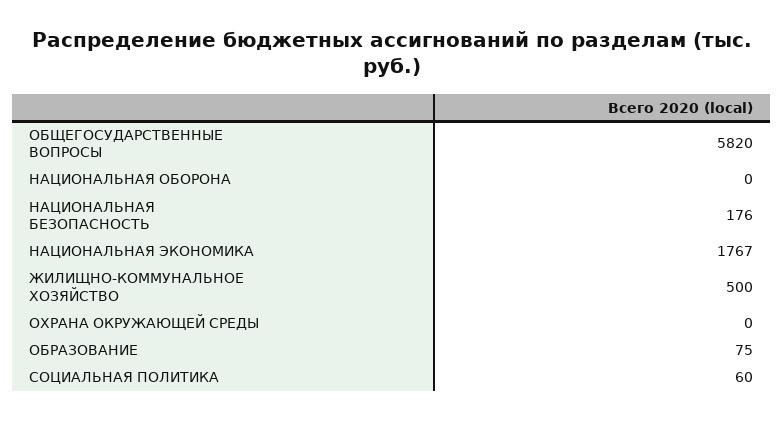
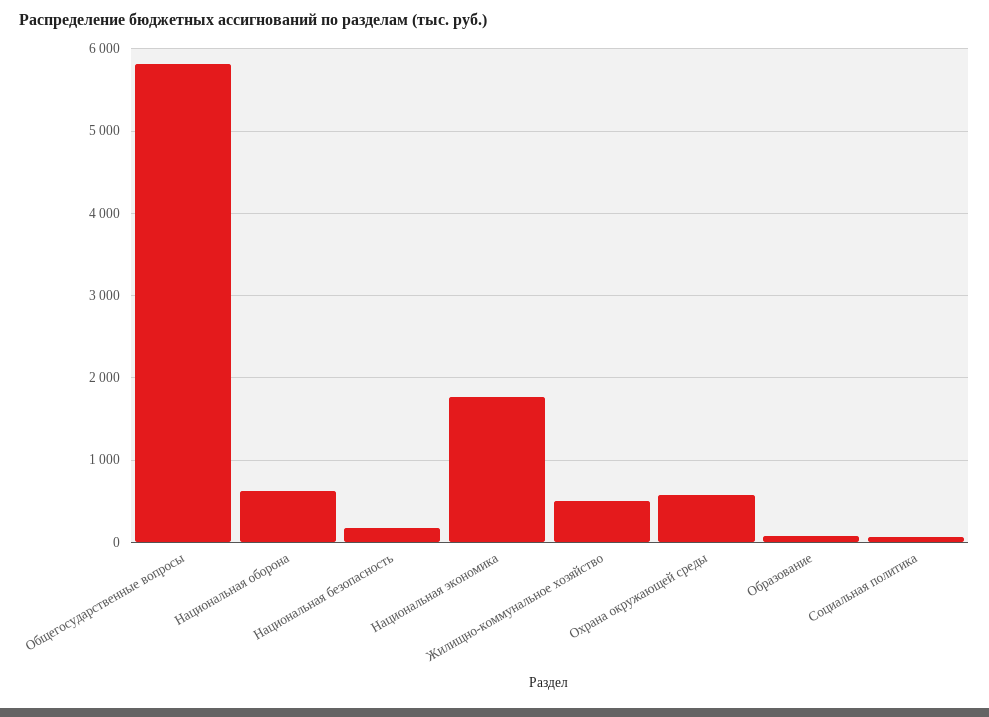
  {
    "ОБЩЕГОСУДАРСТВЕННЫЕ ВОПРОСЫ": 5820,
-   "НАЦИОНАЛЬНАЯ ОБОРОНА": 0,
+   "НАЦИОНАЛЬНАЯ ОБОРОНА": 600,
    "НАЦИОНАЛЬНАЯ БЕЗОПАСНОСТЬ": 176,
    "НАЦИОНАЛЬНАЯ ЭКОНОМИКА": 1767,
    "ЖИЛИЩНО-КОММУНАЛЬНОЕ ХОЗЯЙСТВО": 500,
-   "ОХРАНА ОКРУЖАЮЩЕЙ СРЕДЫ": 0,
+   "ОХРАНА ОКРУЖАЮЩЕЙ СРЕДЫ": 600,
    "ОБРАЗОВАНИЕ": 75,
    "СОЦИАЛЬНАЯ ПОЛИТИКА": 60
  }

